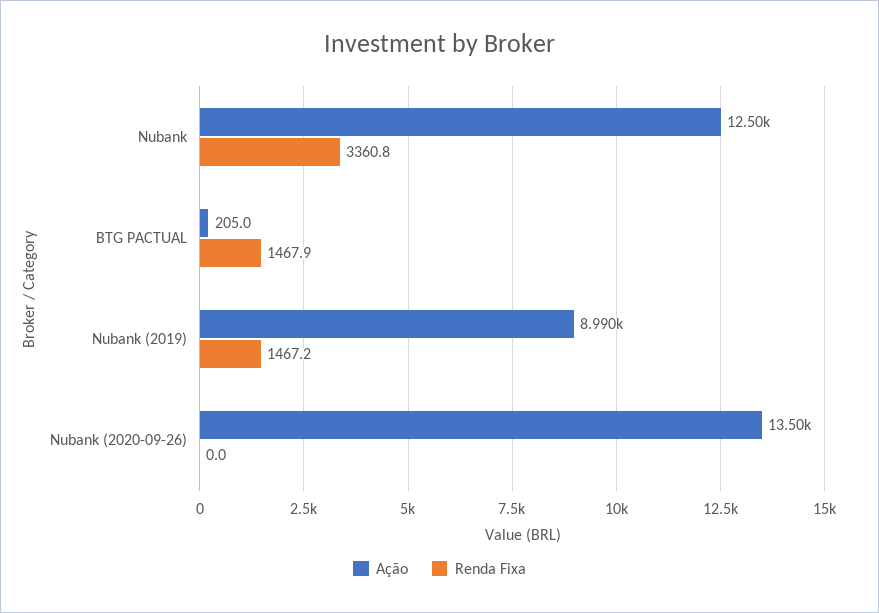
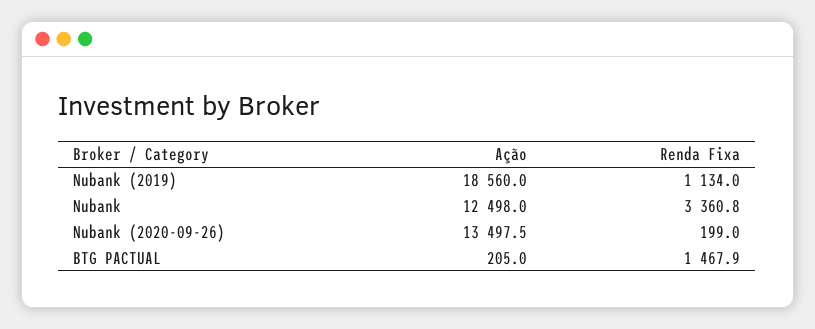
  {
    "Ação": {
      "Nubank": 12498,
      "BTG PACTUAL": 205,
-     "Nubank (2019)": 8990,
+     "Nubank (2019)": 18560,
      "Nubank (2020-09-26)": 13497.5
    },
    "Renda Fixa": {
      "Nubank": 3360.8,
      "BTG PACTUAL": 1467.9,
-     "Nubank (2019)": 1467.2,
+     "Nubank (2019)": 1134,
-     "Nubank (2020-09-26)": 0
+     "Nubank (2020-09-26)": 199
    }
  }

